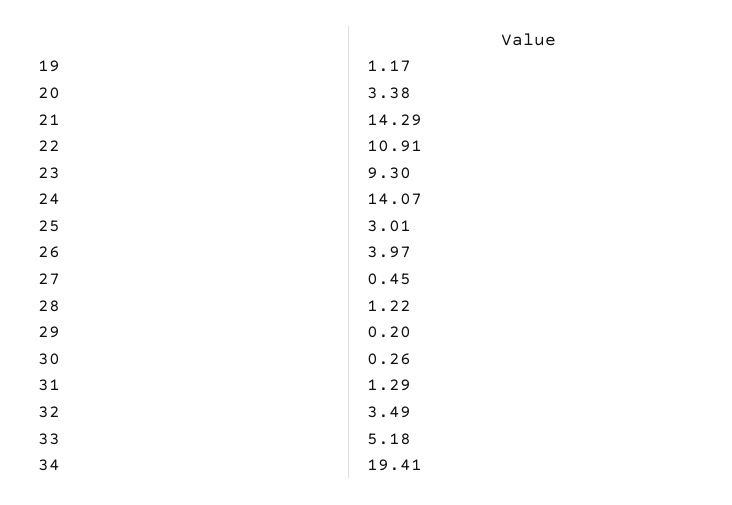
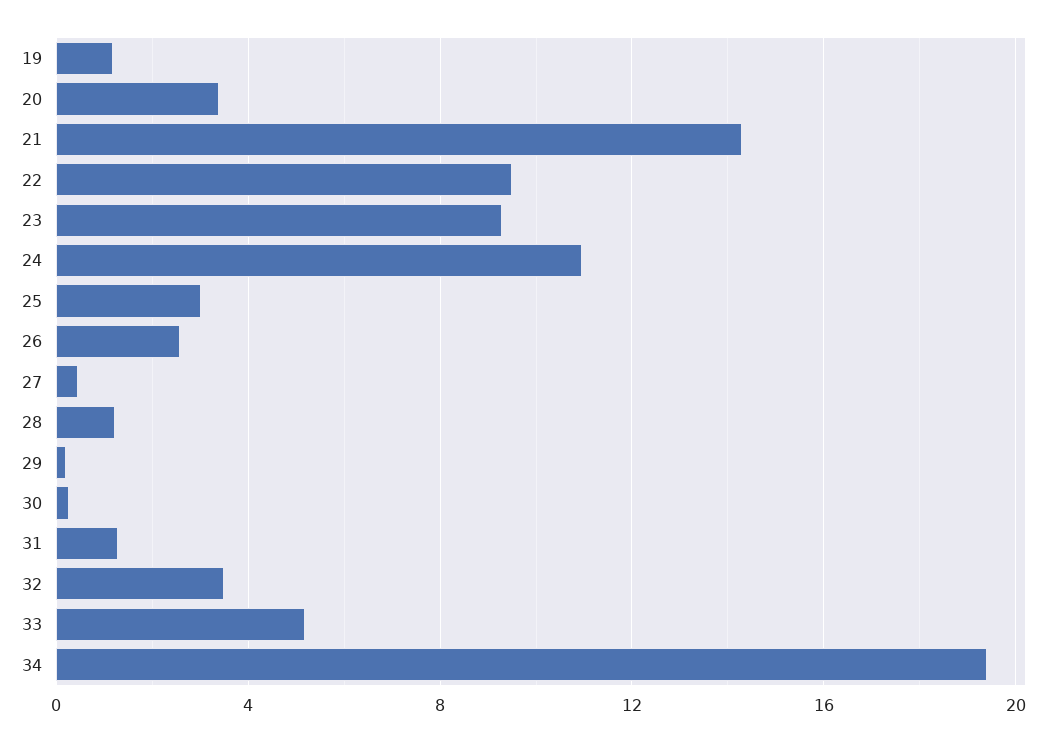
  {
    "19": 1.17,
    "20": 3.38,
    "21": 14.29,
-   "22": 10.91,
+   "22": 9.5,
    "23": 9.3,
-   "24": 14.07,
+   "24": 11,
    "25": 3.01,
-   "26": 3.97,
+   "26": 2.5,
    "27": 0.45,
    "28": 1.22,
    "29": 0.2,
    "30": 0.26,
    "31": 1.29,
    "32": 3.49,
    "33": 5.18,
    "34": 19.41
  }

